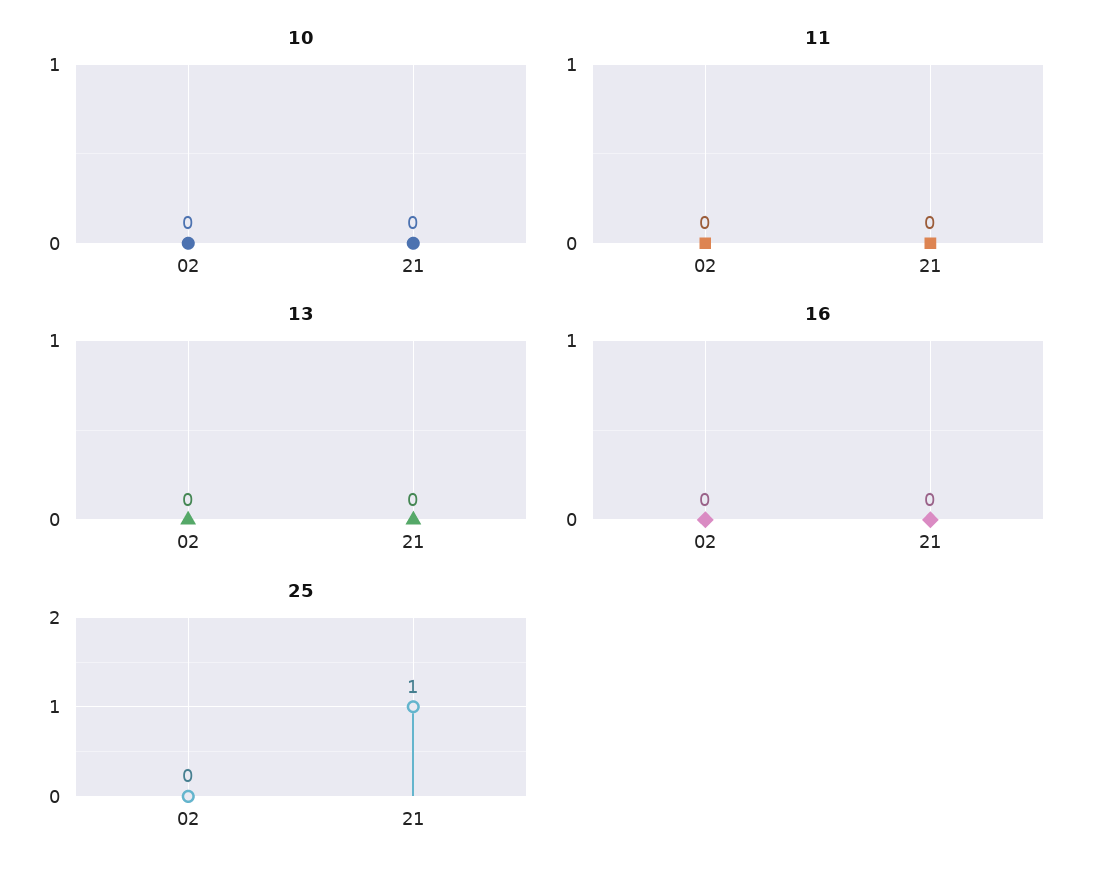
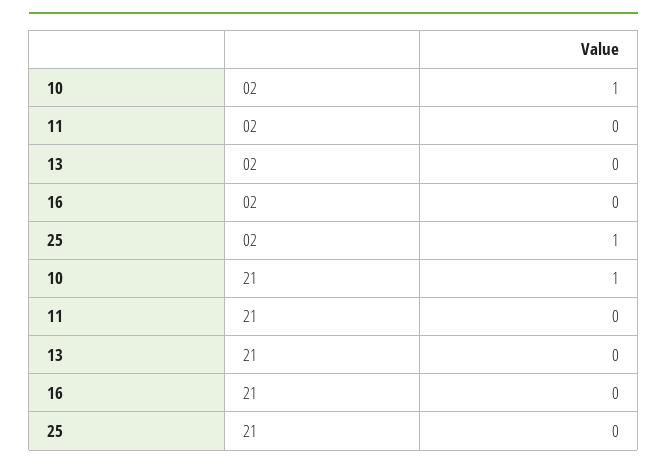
  {
    "10": {
-     "02": 0,
+     "02": 1,
-     "21": 0
+     "21": 1
    },
    "11": {
      "02": 0,
      "21": 0
    },
    "13": {
      "02": 0,
      "21": 0
    },
    "16": {
      "02": 0,
      "21": 0
    },
    "25": {
-     "02": 0,
+     "02": 1,
-     "21": 1
+     "21": 0
    }
  }

